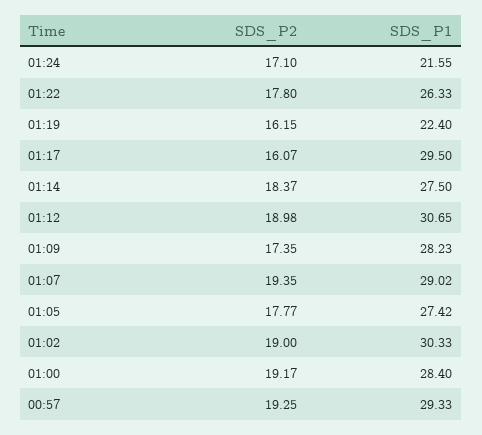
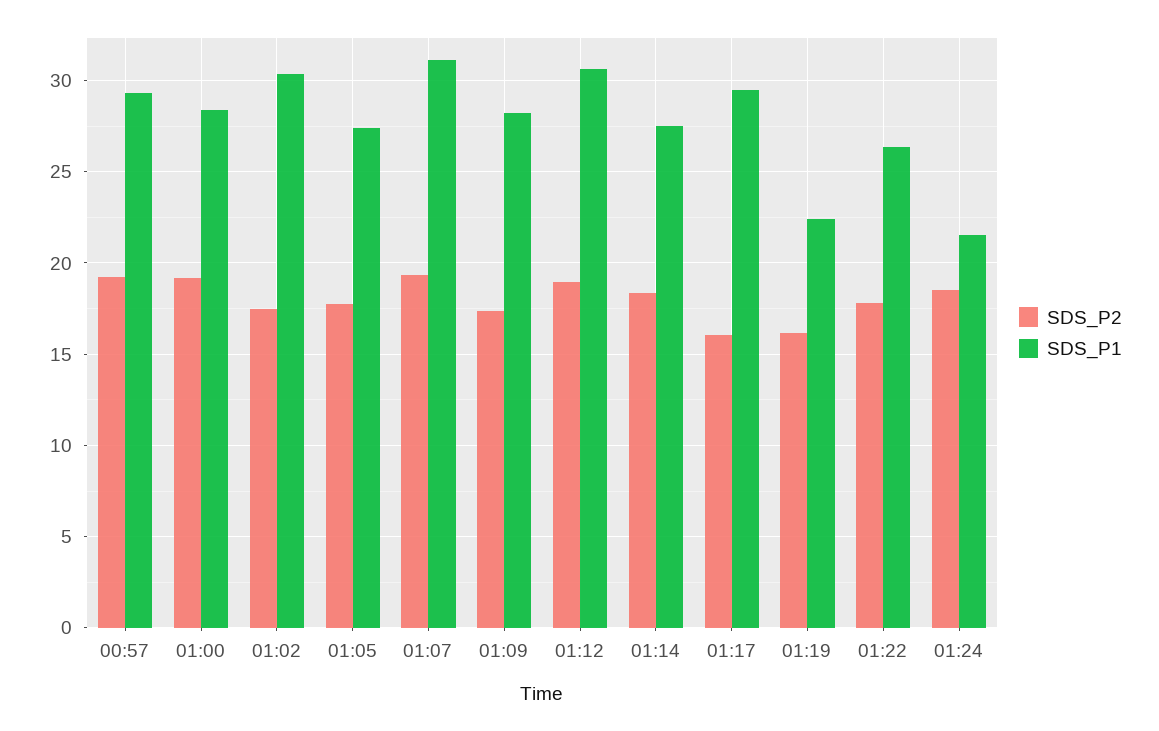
  {
    "SDS_P2": {
-     "01:24": 17.1,
+     "01:24": 18.5,
      "01:22": 17.8,
      "01:19": 16.15,
      "01:17": 16.07,
      "01:14": 18.37,
      "01:12": 18.98,
      "01:09": 17.35,
      "01:07": 19.35,
      "01:05": 17.77,
-     "01:02": 19,
+     "01:02": 17.5,
      "01:00": 19.17,
      "00:57": 19.25
    },
    "SDS_P1": {
      "01:24": 21.55,
      "01:22": 26.33,
      "01:19": 22.4,
      "01:17": 29.5,
      "01:14": 27.5,
      "01:12": 30.65,
      "01:09": 28.23,
-     "01:07": 29.02,
+     "01:07": 31,
      "01:05": 27.42,
      "01:02": 30.33,
      "01:00": 28.4,
      "00:57": 29.33
    }
  }

